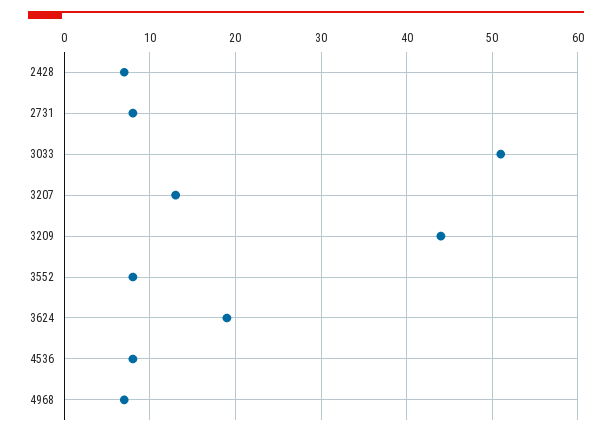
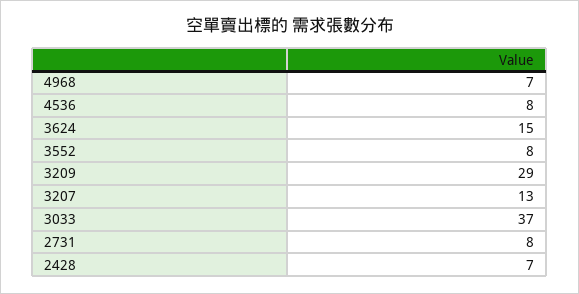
  {
    "2428": 7,
    "2731": 8,
-   "3033": 51,
+   "3033": 37,
    "3207": 13,
-   "3209": 44,
+   "3209": 29,
    "3552": 8,
-   "3624": 19,
+   "3624": 15,
    "4536": 8,
    "4968": 7
  }

